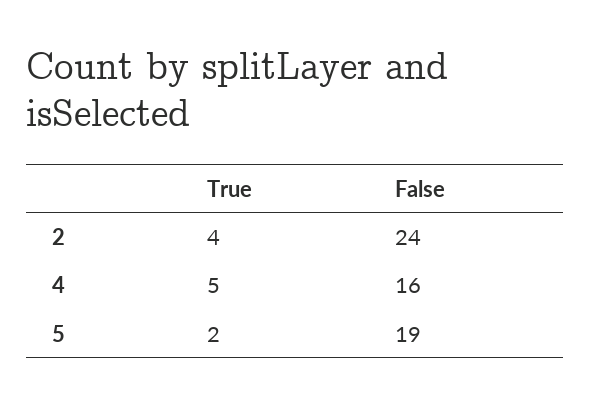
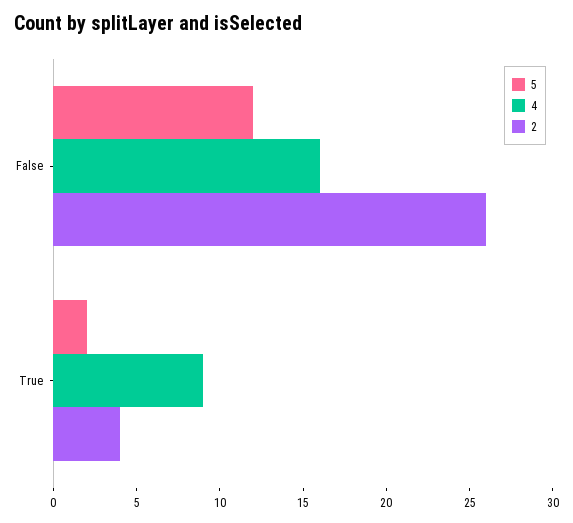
  {
    "2": {
      "True": 4,
-     "False": 24
+     "False": 26
    },
    "4": {
-     "True": 5,
+     "True": 9,
      "False": 16
    },
    "5": {
      "True": 2,
-     "False": 19
+     "False": 12
    }
  }

